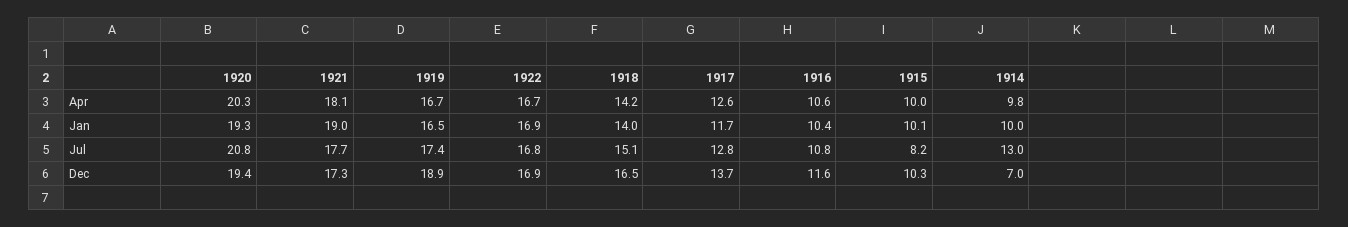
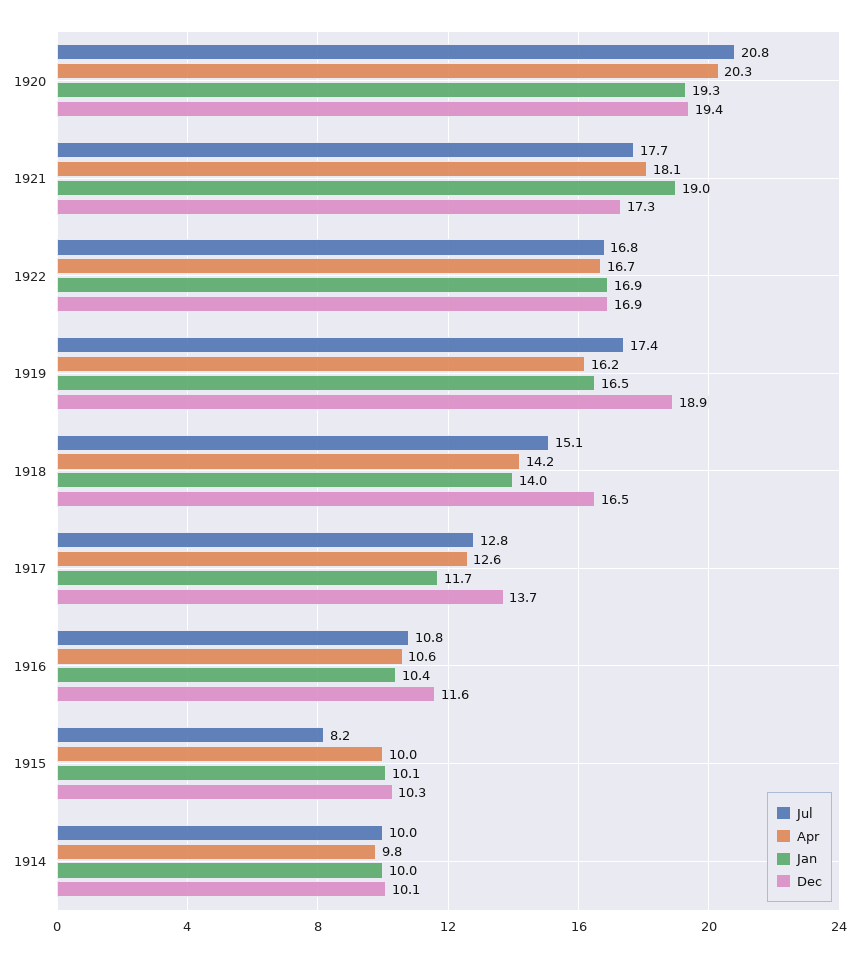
  {
    "Apr": {
      "1920": 20.3,
      "1921": 18.1,
-     "1919": 16.7,
+     "1919": 16.2,
      "1922": 16.7,
      "1918": 14.2,
      "1917": 12.6,
      "1916": 10.6,
      "1915": 10,
      "1914": 9.8
    },
    "Jan": {
      "1920": 19.3,
      "1921": 19,
      "1919": 16.5,
      "1922": 16.9,
      "1918": 14,
      "1917": 11.7,
      "1916": 10.4,
      "1915": 10.1,
      "1914": 10
    },
    "Jul": {
      "1920": 20.8,
      "1921": 17.7,
      "1919": 17.4,
      "1922": 16.8,
      "1918": 15.1,
      "1917": 12.8,
      "1916": 10.8,
      "1915": 8.2,
-     "1914": 13
+     "1914": 10
    },
    "Dec": {
      "1920": 19.4,
      "1921": 17.3,
      "1919": 18.9,
      "1922": 16.9,
      "1918": 16.5,
      "1917": 13.7,
      "1916": 11.6,
      "1915": 10.3,
-     "1914": 7
+     "1914": 10.1
    }
  }

